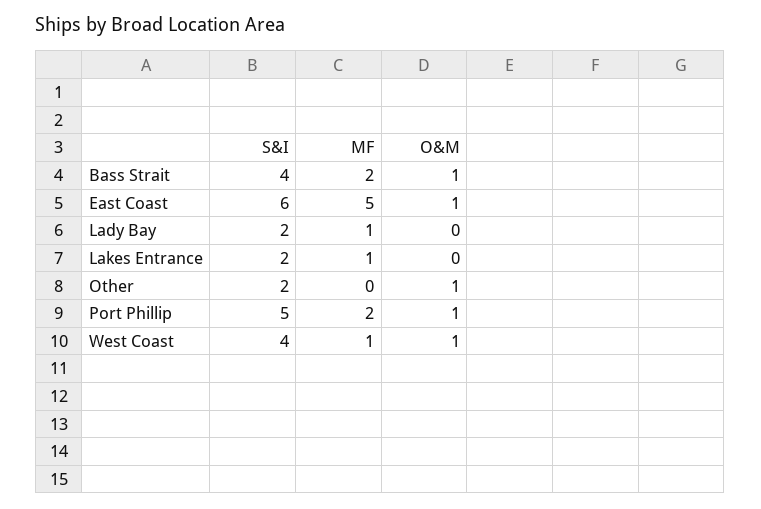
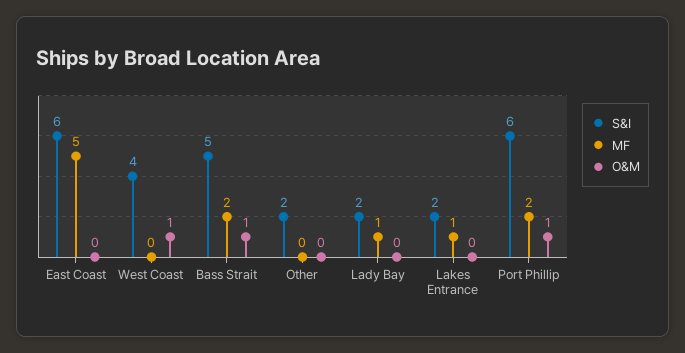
  {
    "S&I": {
-     "Bass Strait": 4,
+     "Bass Strait": 5,
      "East Coast": 6,
      "Lady Bay": 2,
      "Lakes Entrance": 2,
      "Other": 2,
-     "Port Phillip": 5,
+     "Port Phillip": 6,
      "West Coast": 4
    },
    "MF": {
      "Bass Strait": 2,
      "East Coast": 5,
      "Lady Bay": 1,
      "Lakes Entrance": 1,
      "Other": 0,
      "Port Phillip": 2,
-     "West Coast": 1
+     "West Coast": 0
    },
    "O&M": {
      "Bass Strait": 1,
-     "East Coast": 1,
+     "East Coast": 0,
      "Lady Bay": 0,
      "Lakes Entrance": 0,
-     "Other": 1,
+     "Other": 0,
      "Port Phillip": 1,
      "West Coast": 1
    }
  }

